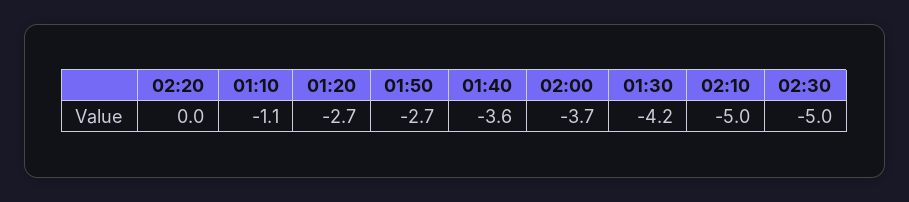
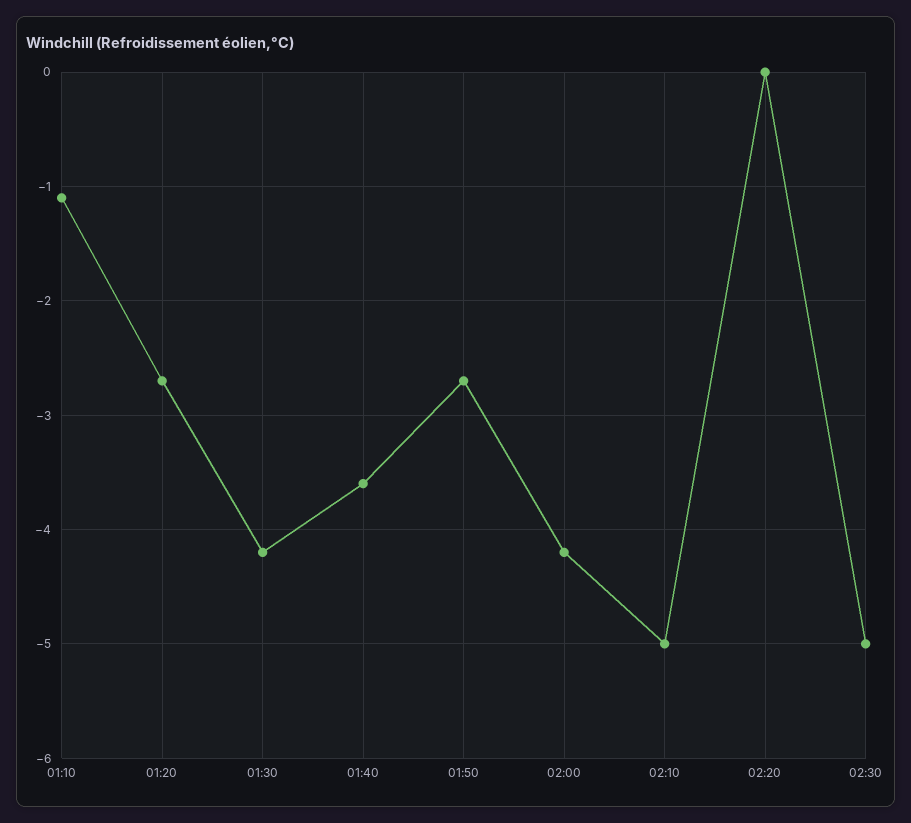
  {
    "02:20": 0,
    "01:10": -1.1,
    "01:20": -2.7,
    "01:50": -2.7,
    "01:40": -3.6,
-   "02:00": -3.7,
+   "02:00": -4.2,
    "01:30": -4.2,
    "02:10": -5,
    "02:30": -5
  }

